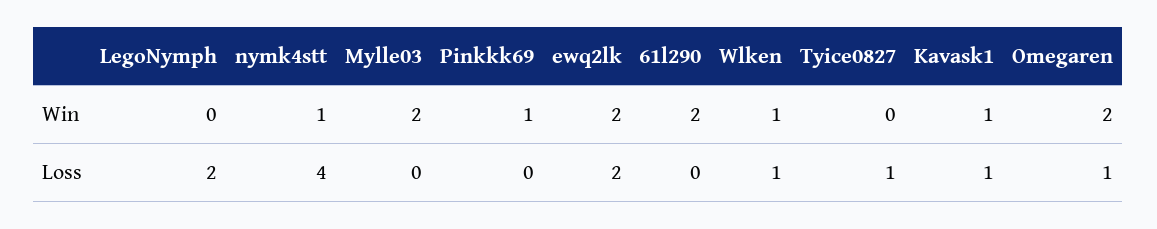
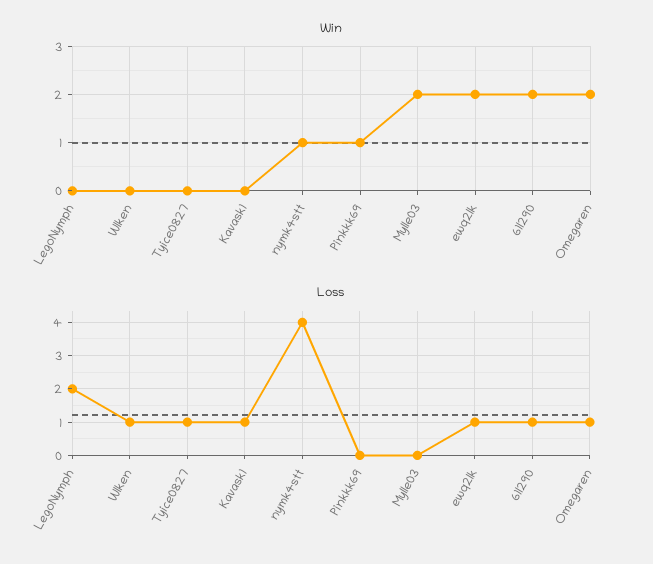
  {
    "Win": {
      "LegoNymph": 0,
      "nymk4stt": 1,
      "Mylle03": 2,
      "Pinkkk69": 1,
      "ewq2lk": 2,
      "61l290": 2,
-     "Wlken": 1,
+     "Wlken": 0,
      "Tyice0827": 0,
-     "Kavask1": 1,
+     "Kavask1": 0,
      "Omegaren": 2
    },
    "Loss": {
      "LegoNymph": 2,
      "nymk4stt": 4,
      "Mylle03": 0,
      "Pinkkk69": 0,
-     "ewq2lk": 2,
+     "ewq2lk": 1,
-     "61l290": 0,
+     "61l290": 1,
      "Wlken": 1,
      "Tyice0827": 1,
      "Kavask1": 1,
      "Omegaren": 1
    }
  }

